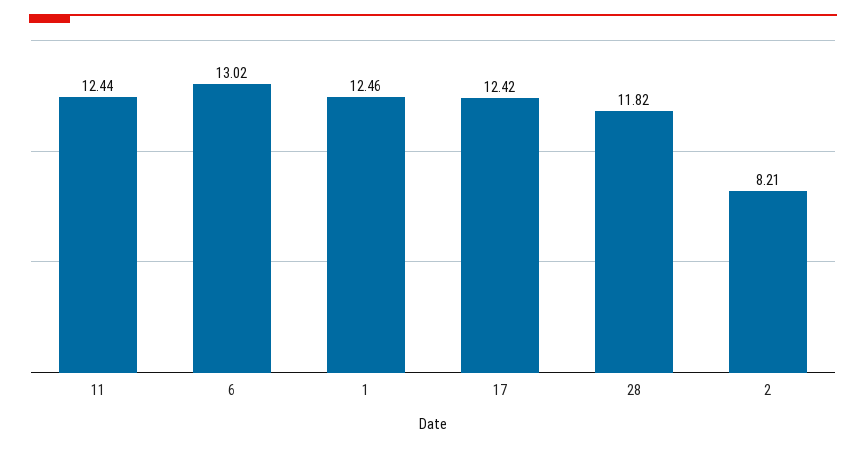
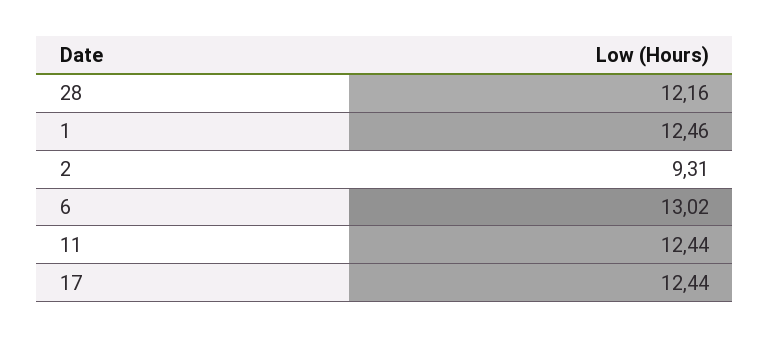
  {
    "11": 12.44,
    "6": 13.02,
    "1": 12.46,
-   "17": 12.42,
+   "17": 12.44,
-   "28": 11.82,
+   "28": 12.16,
-   "2": 8.21
+   "2": 9.31
  }

